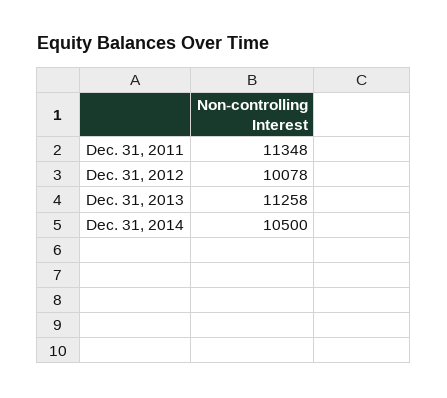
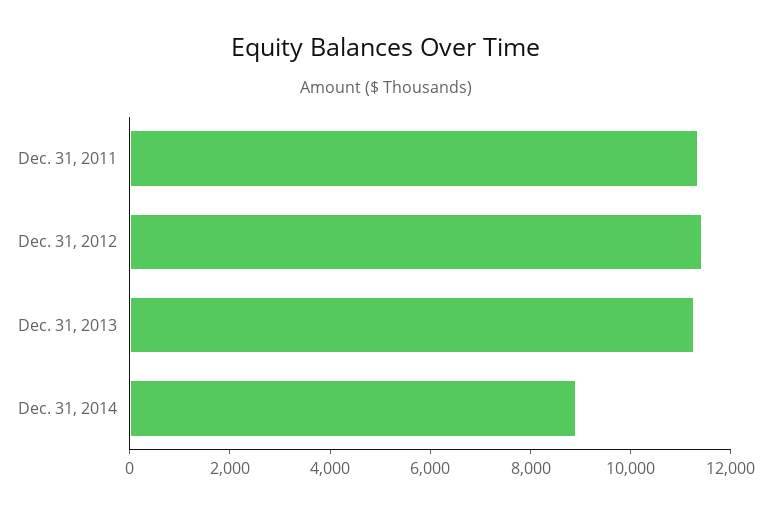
  {
    "Dec. 31, 2011": 11348,
-   "Dec. 31, 2012": 10078,
+   "Dec. 31, 2012": 11500,
    "Dec. 31, 2013": 11258,
-   "Dec. 31, 2014": 10500
+   "Dec. 31, 2014": 9000
  }

